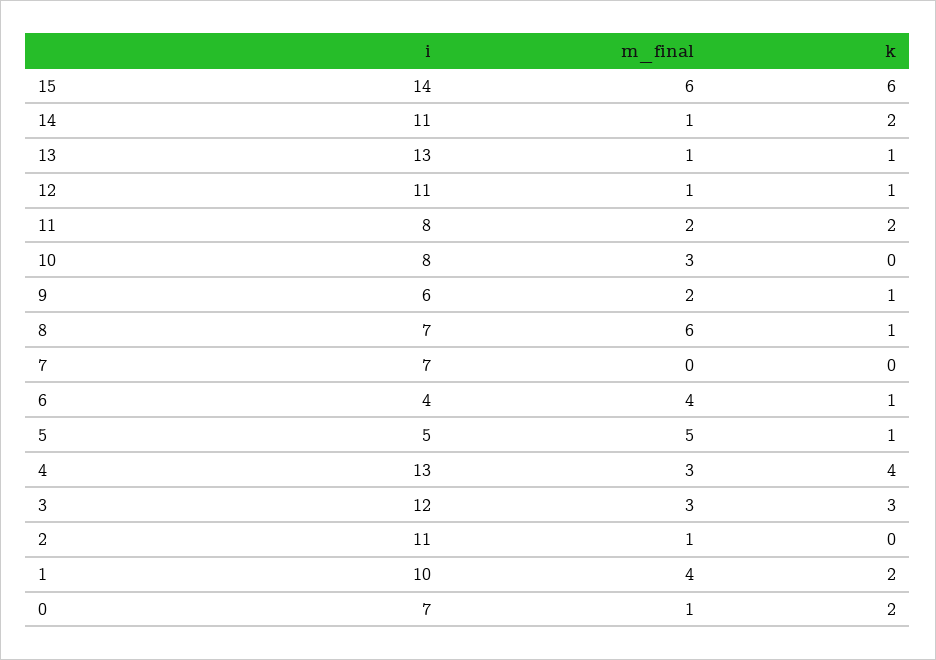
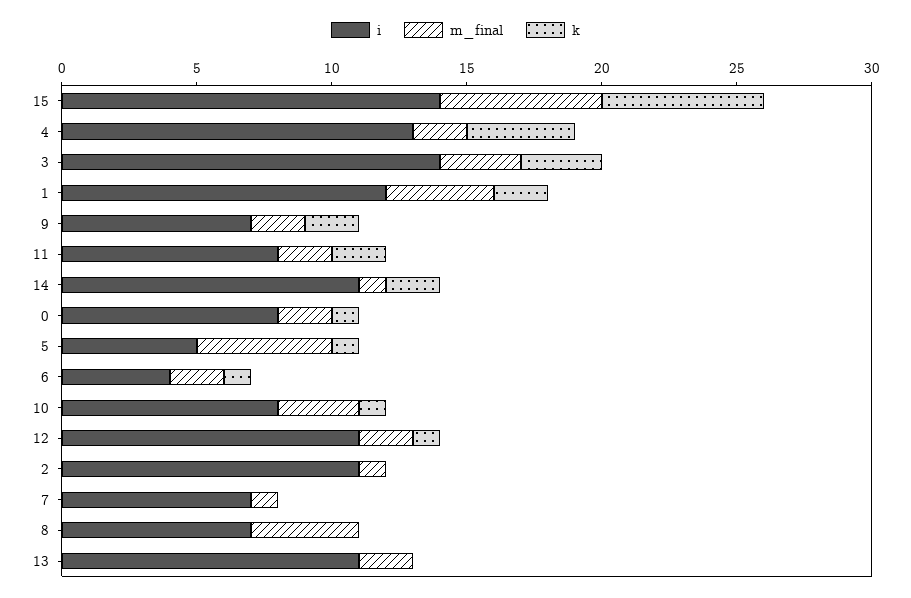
  {
    "i": {
      "15": 14,
      "14": 11,
-     "13": 13,
+     "13": 11,
      "12": 11,
      "11": 8,
      "10": 8,
-     "9": 6,
+     "9": 7,
      "8": 7,
      "7": 7,
      "6": 4,
      "5": 5,
      "4": 13,
-     "3": 12,
+     "3": 14,
      "2": 11,
-     "1": 10,
+     "1": 12,
-     "0": 7
+     "0": 8
    },
    "m_final": {
      "15": 6,
      "14": 1,
-     "13": 1,
+     "13": 2,
-     "12": 1,
+     "12": 2,
      "11": 2,
      "10": 3,
      "9": 2,
-     "8": 6,
+     "8": 4,
-     "7": 0,
+     "7": 1,
-     "6": 4,
+     "6": 2,
      "5": 5,
-     "4": 3,
+     "4": 2,
      "3": 3,
      "2": 1,
      "1": 4,
-     "0": 1
+     "0": 2
    },
    "k": {
      "15": 6,
      "14": 2,
-     "13": 1,
+     "13": 0,
      "12": 1,
      "11": 2,
-     "10": 0,
+     "10": 1,
-     "9": 1,
+     "9": 2,
-     "8": 1,
+     "8": 0,
      "7": 0,
      "6": 1,
      "5": 1,
      "4": 4,
      "3": 3,
      "2": 0,
      "1": 2,
-     "0": 2
+     "0": 1
    }
  }

